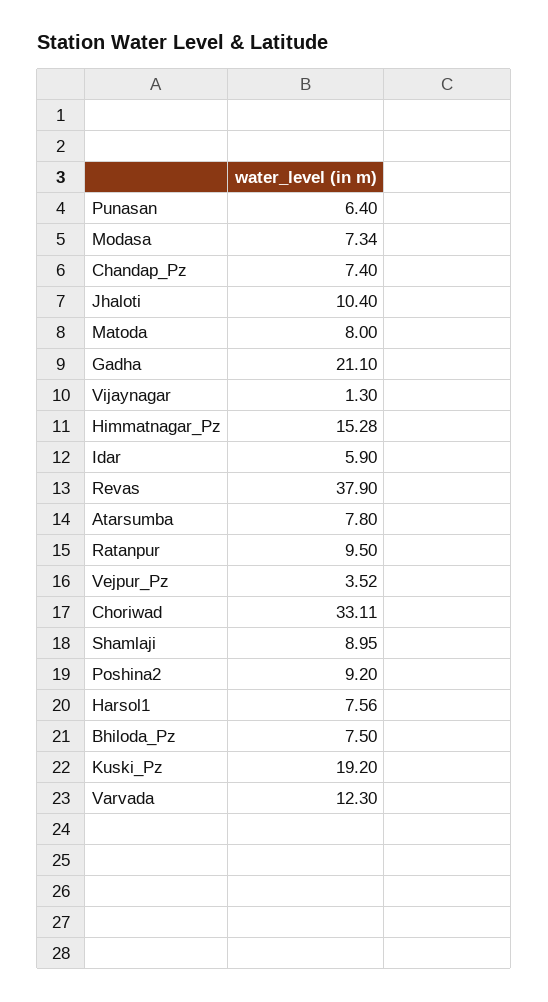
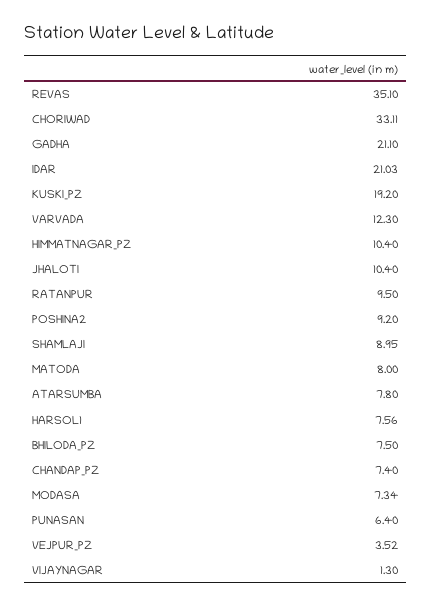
  {
    "Punasan": 6.4,
    "Modasa": 7.34,
    "Chandap_Pz": 7.4,
    "Jhaloti": 10.4,
    "Matoda": 8,
    "Gadha": 21.1,
    "Vijaynagar": 1.3,
-   "Himmatnagar_Pz": 15.28,
+   "Himmatnagar_Pz": 10.4,
-   "Idar": 5.9,
+   "Idar": 21.03,
-   "Revas": 37.9,
+   "Revas": 35.1,
    "Atarsumba": 7.8,
    "Ratanpur": 9.5,
    "Vejpur_Pz": 3.52,
    "Choriwad": 33.11,
    "Shamlaji": 8.95,
    "Poshina2": 9.2,
    "Harsol1": 7.56,
    "Bhiloda_Pz": 7.5,
    "Kuski_Pz": 19.2,
    "Varvada": 12.3
  }

